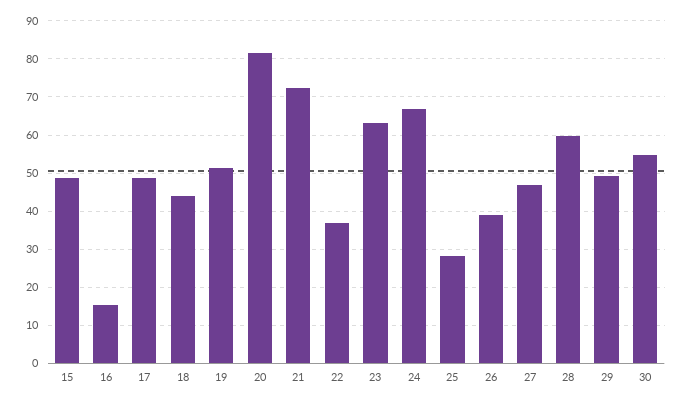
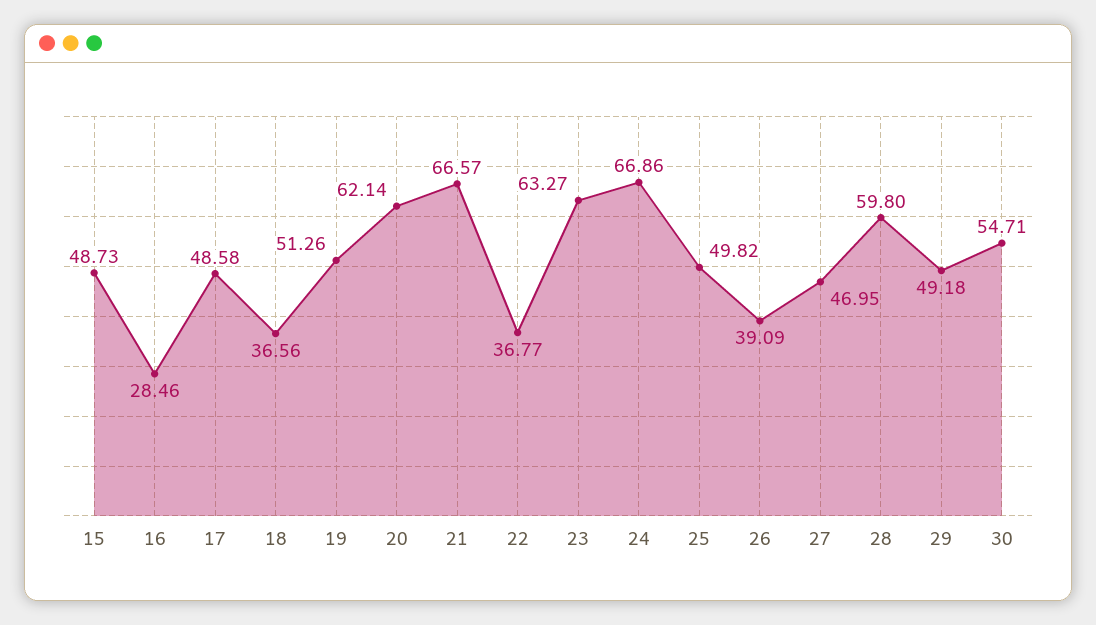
  {
    "15": 48.73,
-   "16": 16,
+   "16": 28.46,
    "17": 48.58,
-   "18": 44,
+   "18": 36.56,
    "19": 51.26,
-   "20": 82,
+   "20": 62.14,
-   "21": 72,
+   "21": 66.57,
    "22": 36.77,
    "23": 63.27,
    "24": 66.86,
-   "25": 28,
+   "25": 49.82,
    "26": 39.09,
    "27": 46.95,
    "28": 59.8,
    "29": 49.18,
    "30": 54.71
  }

